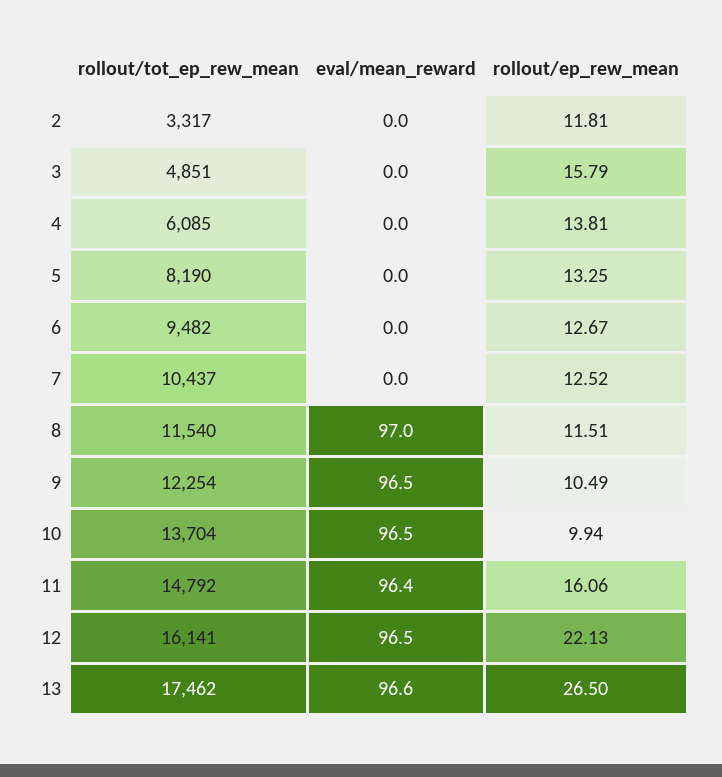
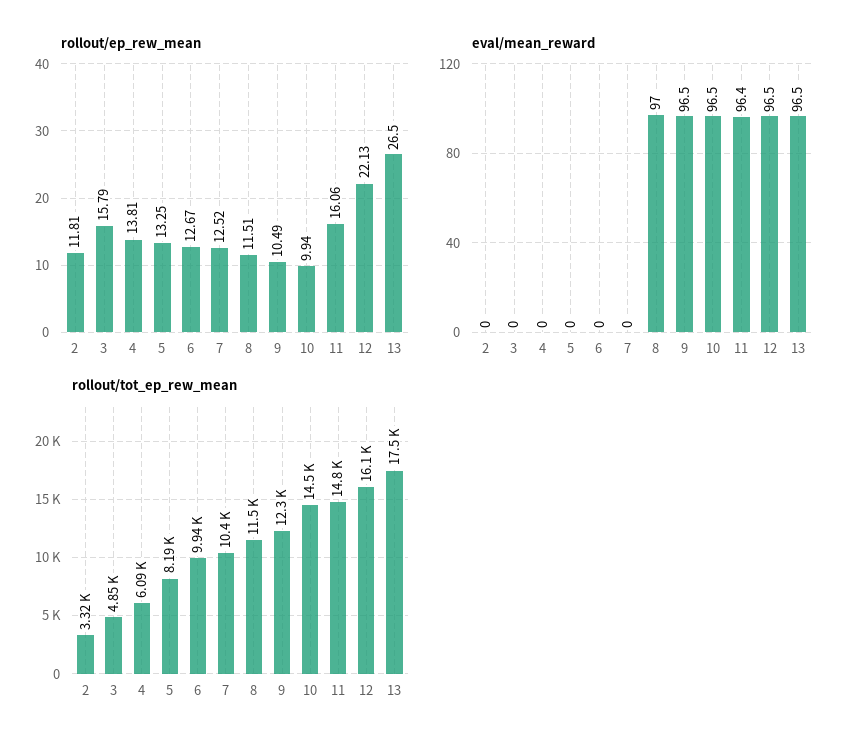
  {
    "rollout/tot_ep_rew_mean": {
      "2": 3317,
      "3": 4851,
      "4": 6085,
      "5": 8190,
-     "6": 9482,
+     "6": 9940,
      "7": 10437,
      "8": 11540,
      "9": 12254,
-     "10": 13704,
+     "10": 14500,
      "11": 14792,
      "12": 16141,
      "13": 17462
    },
    "eval/mean_reward": {
      "2": 0,
      "3": 0,
      "4": 0,
      "5": 0,
      "6": 0,
      "7": 0,
      "8": 97,
      "9": 96.5,
      "10": 96.5,
      "11": 96.4,
      "12": 96.5,
-     "13": 96.6
+     "13": 96.5
    },
    "rollout/ep_rew_mean": {
      "2": 11.81,
      "3": 15.79,
      "4": 13.81,
      "5": 13.25,
      "6": 12.67,
      "7": 12.52,
      "8": 11.51,
      "9": 10.49,
      "10": 9.94,
      "11": 16.06,
      "12": 22.13,
      "13": 26.5
    }
  }

